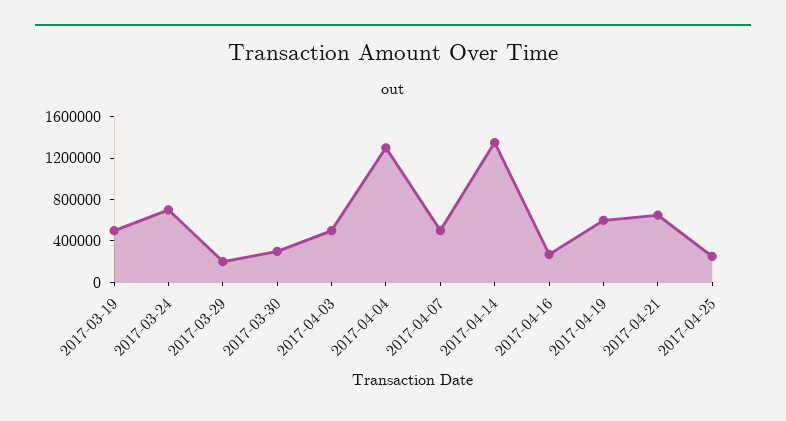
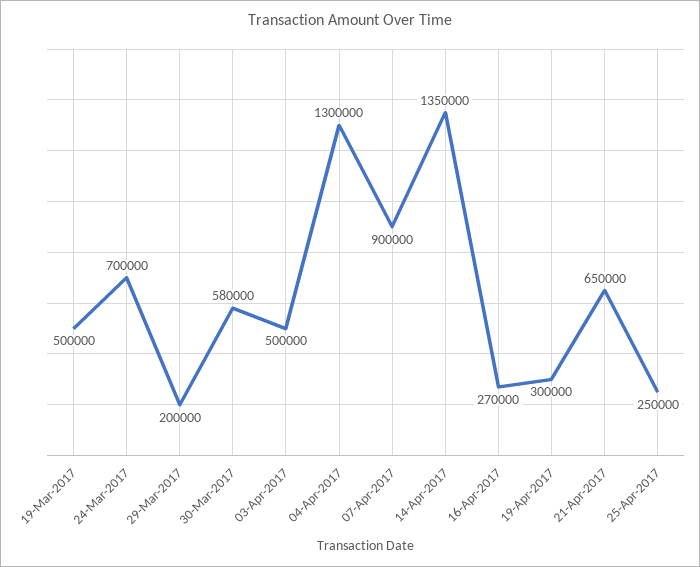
  {
    "2017-03-19": 500000,
    "2017-03-24": 700000,
    "2017-03-29": 200000,
-   "2017-03-30": 300000,
+   "2017-03-30": 580000,
    "2017-04-03": 500000,
    "2017-04-04": 1300000,
-   "2017-04-07": 500000,
+   "2017-04-07": 900000,
    "2017-04-14": 1350000,
    "2017-04-16": 270000,
-   "2017-04-19": 600000,
+   "2017-04-19": 300000,
    "2017-04-21": 650000,
    "2017-04-25": 250000
  }

